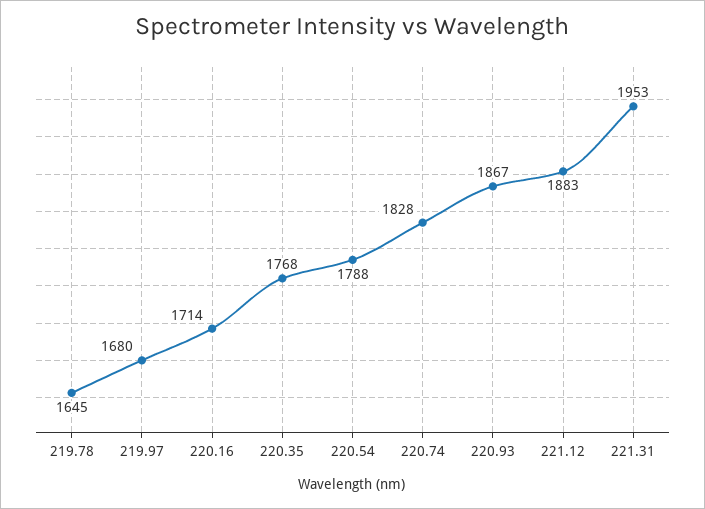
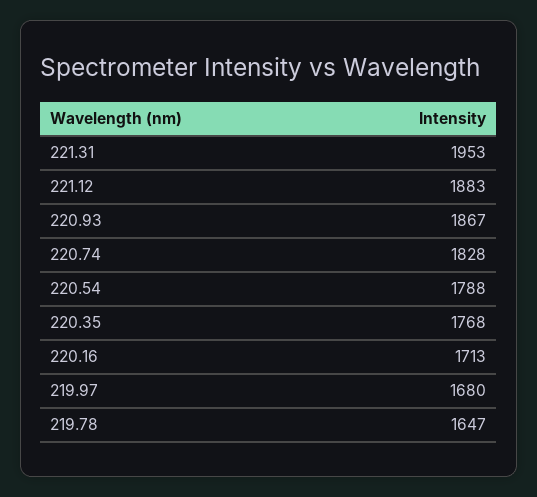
  {
-   "219.78": 1645,
+   "219.78": 1647,
    "219.97": 1680,
-   "220.16": 1714,
+   "220.16": 1713,
    "220.35": 1768,
    "220.54": 1788,
    "220.74": 1828,
    "220.93": 1867,
    "221.12": 1883,
    "221.31": 1953
  }

